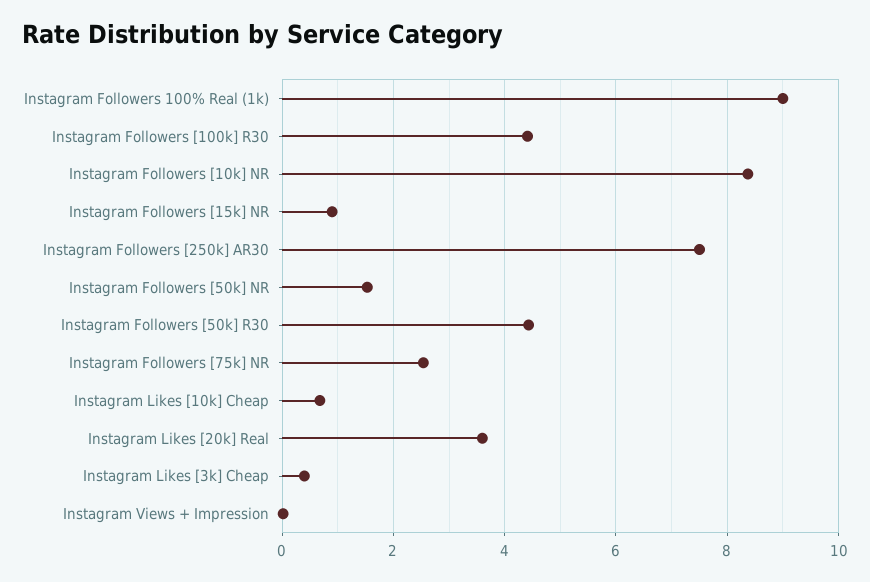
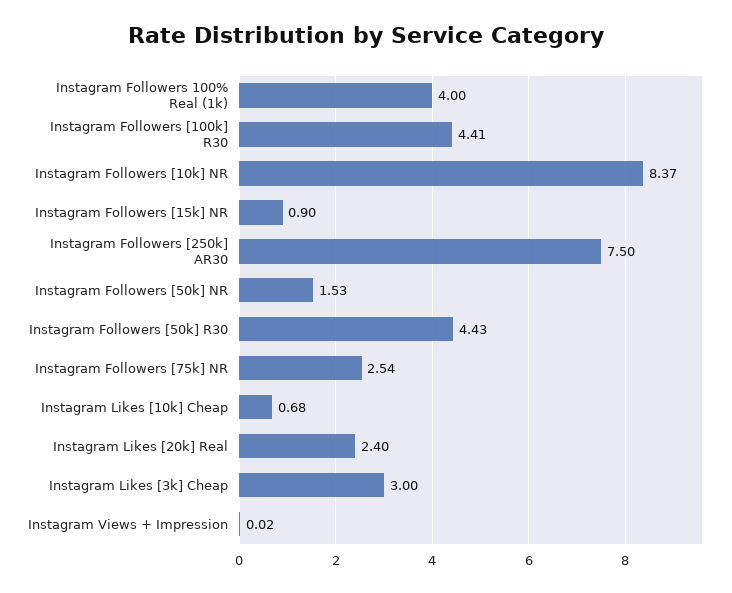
  {
-   "Instagram Followers 100% Real (1k)": 9,
+   "Instagram Followers 100% Real (1k)": 4,
    "Instagram Followers [100k] R30": 4.41,
    "Instagram Followers [10k] NR": 8.37,
    "Instagram Followers [15k] NR": 0.9,
    "Instagram Followers [250k] AR30": 7.5,
    "Instagram Followers [50k] NR": 1.53,
    "Instagram Followers [50k] R30": 4.43,
    "Instagram Followers [75k] NR": 2.54,
    "Instagram Likes [10k] Cheap": 0.68,
-   "Instagram Likes [20k] Real": 3.6,
+   "Instagram Likes [20k] Real": 2.4,
-   "Instagram Likes [3k] Cheap": 0.4,
+   "Instagram Likes [3k] Cheap": 3,
    "Instagram Views + Impression": 0.02
  }

